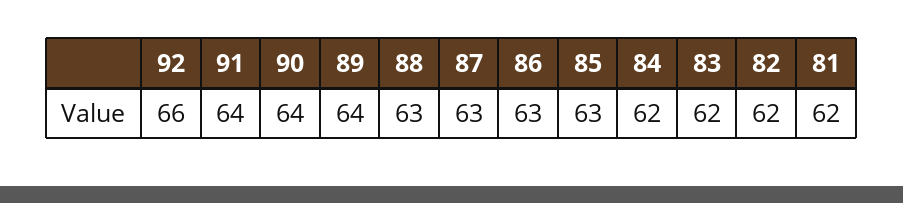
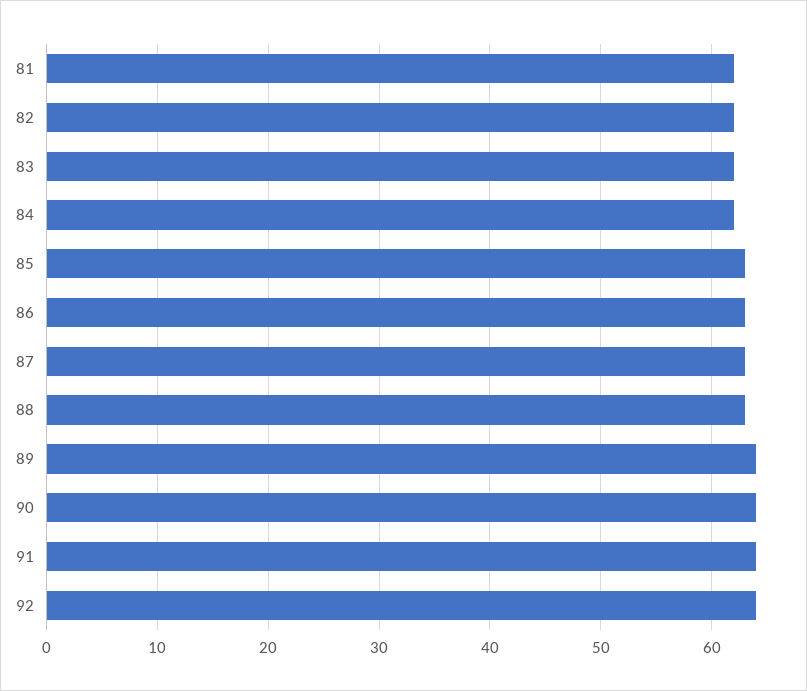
  {
-   "92": 66,
+   "92": 64,
    "91": 64,
    "90": 64,
    "89": 64,
    "88": 63,
    "87": 63,
    "86": 63,
    "85": 63,
    "84": 62,
    "83": 62,
    "82": 62,
    "81": 62
  }

